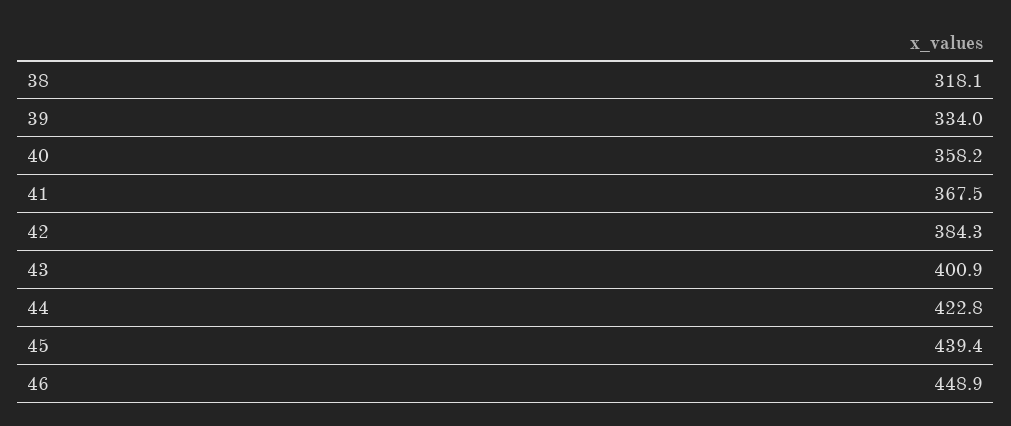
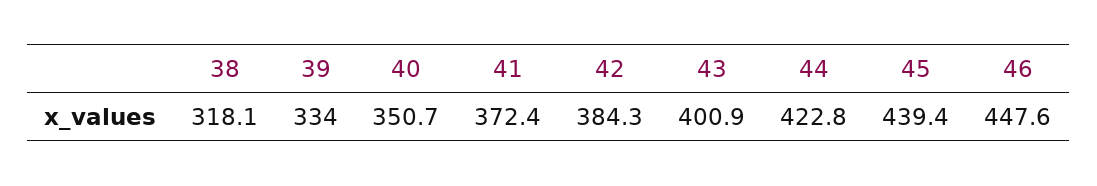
  {
    "38": 318.1,
    "39": 334,
-   "40": 358.2,
+   "40": 350.7,
-   "41": 367.5,
+   "41": 372.4,
    "42": 384.3,
    "43": 400.9,
    "44": 422.8,
    "45": 439.4,
-   "46": 448.9
+   "46": 447.6
  }

